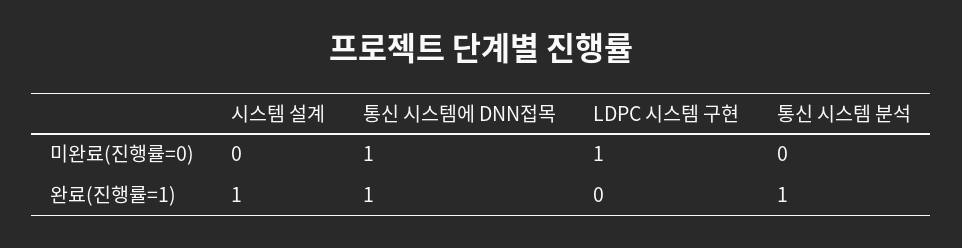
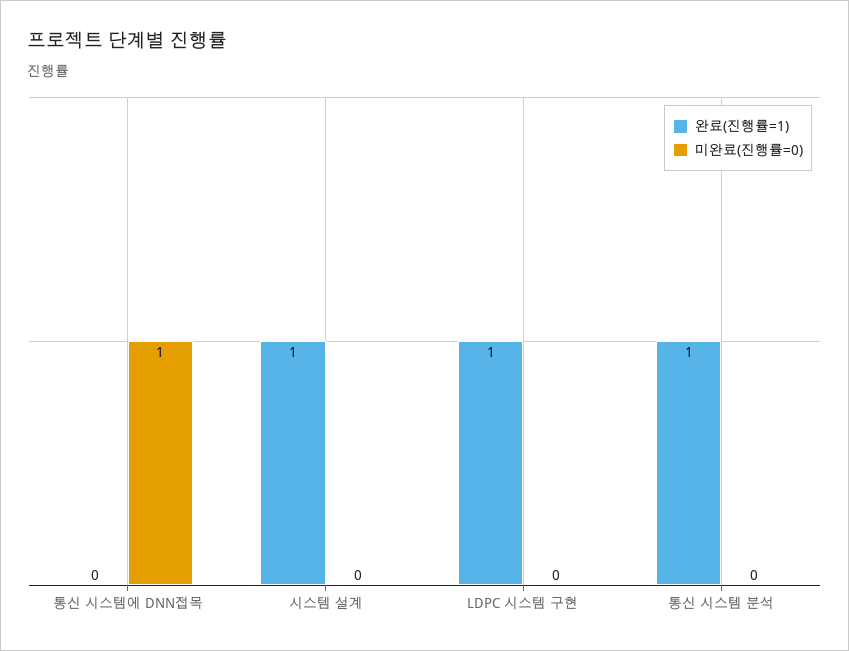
  {
    "미완료(진행률=0)": {
      "시스템 설계": 0,
      "통신 시스템에 DNN접목": 1,
-     "LDPC 시스템 구현": 1,
+     "LDPC 시스템 구현": 0,
      "통신 시스템 분석": 0
    },
    "완료(진행률=1)": {
      "시스템 설계": 1,
-     "통신 시스템에 DNN접목": 1,
+     "통신 시스템에 DNN접목": 0,
-     "LDPC 시스템 구현": 0,
+     "LDPC 시스템 구현": 1,
      "통신 시스템 분석": 1
    }
  }

